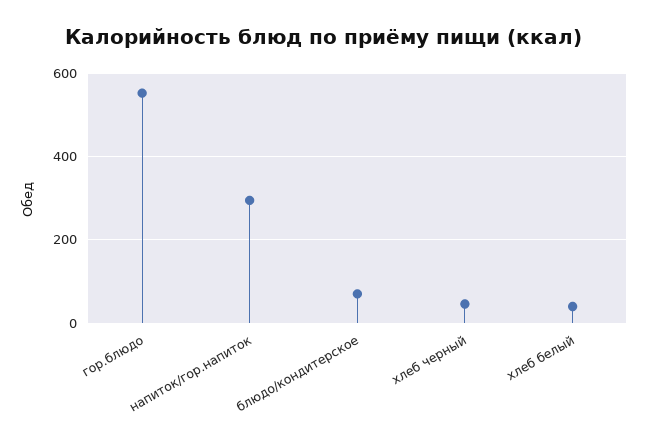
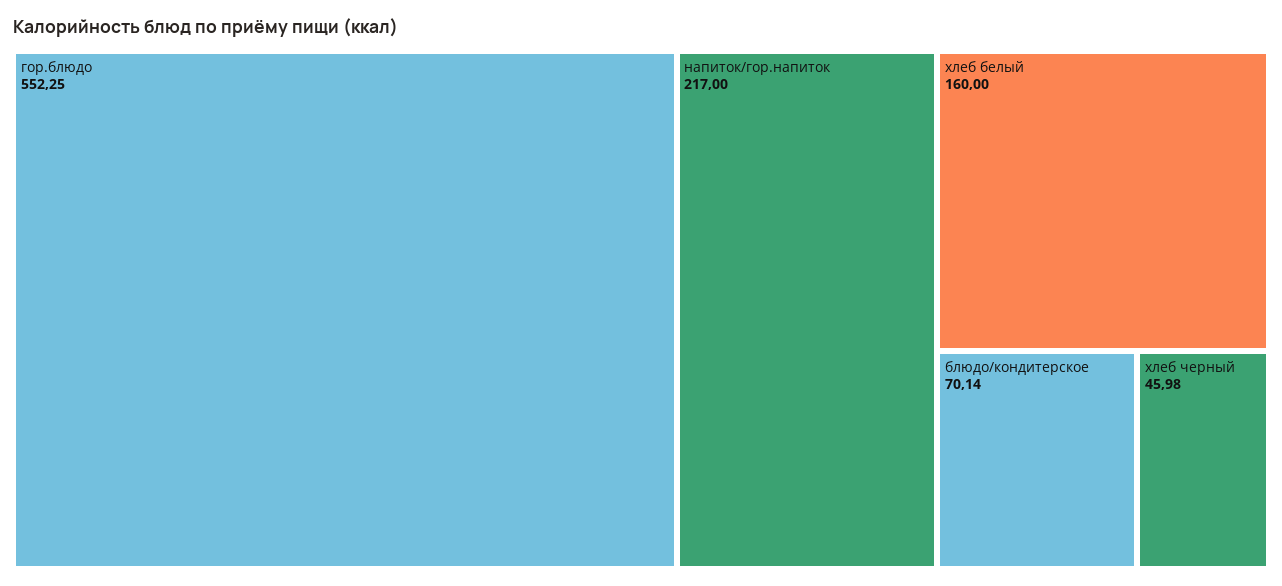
  {
    "гор.блюдо": 552.25,
-   "напиток/гор.напиток": 300,
+   "напиток/гор.напиток": 217,
    "блюдо/кондитерское": 70.14,
    "хлеб черный": 45.98,
-   "хлеб белый": 40
+   "хлеб белый": 160
  }

